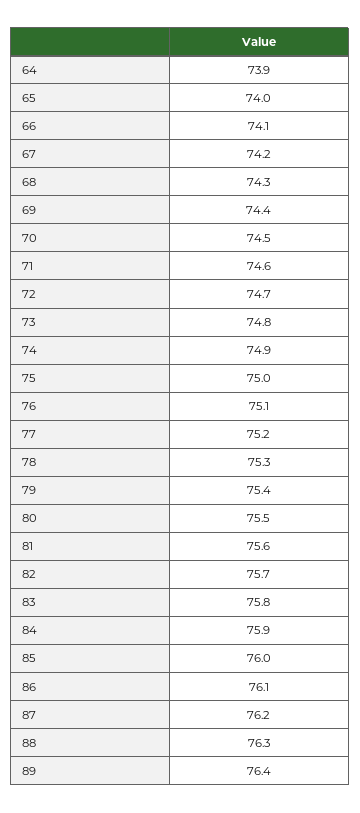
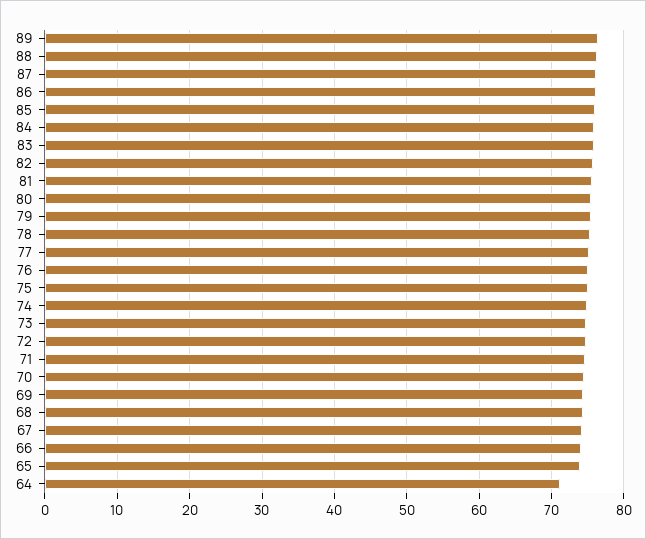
  {
-   "64": 73.9,
+   "64": 71,
    "65": 74,
    "66": 74.1,
    "67": 74.2,
    "68": 74.3,
    "69": 74.4,
    "70": 74.5,
    "71": 74.6,
    "72": 74.7,
    "73": 74.8,
    "74": 74.9,
    "75": 75,
    "76": 75.1,
    "77": 75.2,
    "78": 75.3,
    "79": 75.4,
    "80": 75.5,
    "81": 75.6,
    "82": 75.7,
    "83": 75.8,
    "84": 75.9,
    "85": 76,
    "86": 76.1,
    "87": 76.2,
    "88": 76.3,
    "89": 76.4
  }

